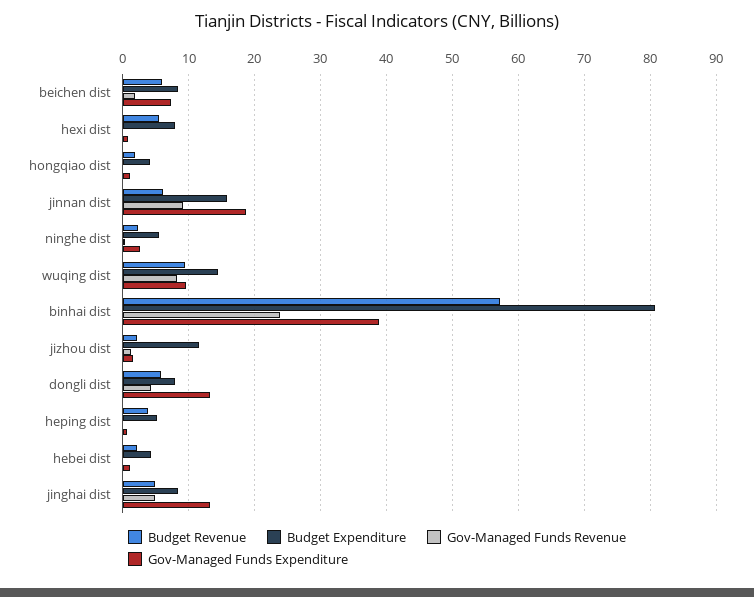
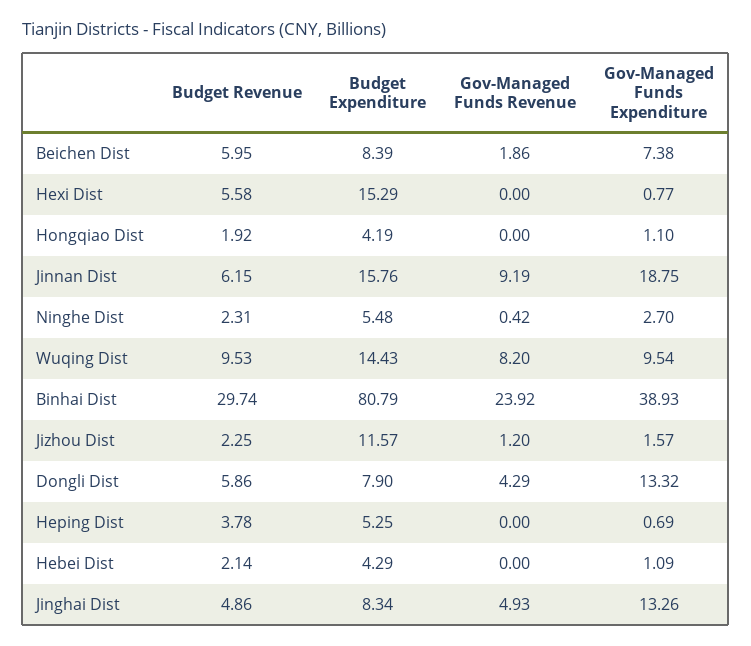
  {
    "Budget Revenue": {
      "beichen dist": 5.95,
      "hexi dist": 5.58,
      "hongqiao dist": 1.92,
      "jinnan dist": 6.15,
      "ninghe dist": 2.31,
      "wuqing dist": 9.53,
-     "binhai dist": 57,
+     "binhai dist": 29.74,
      "jizhou dist": 2.25,
      "dongli dist": 5.86,
      "heping dist": 3.78,
      "hebei dist": 2.14,
      "jinghai dist": 4.86
    },
    "Budget Expenditure": {
      "beichen dist": 8.39,
-     "hexi dist": 8,
+     "hexi dist": 15.29,
      "hongqiao dist": 4.19,
      "jinnan dist": 15.76,
      "ninghe dist": 5.48,
      "wuqing dist": 14.43,
      "binhai dist": 80.79,
      "jizhou dist": 11.57,
      "dongli dist": 7.9,
      "heping dist": 5.25,
      "hebei dist": 4.29,
      "jinghai dist": 8.34
    },
    "Gov-Managed Funds Revenue": {
      "beichen dist": 1.86,
      "hexi dist": 0,
      "hongqiao dist": 0,
      "jinnan dist": 9.19,
      "ninghe dist": 0.42,
      "wuqing dist": 8.2,
      "binhai dist": 23.92,
      "jizhou dist": 1.2,
      "dongli dist": 4.29,
      "heping dist": 0,
      "hebei dist": 0,
      "jinghai dist": 4.93
    },
    "Gov-Managed Funds Expenditure": {
      "beichen dist": 7.38,
      "hexi dist": 0.77,
      "hongqiao dist": 1.1,
      "jinnan dist": 18.75,
      "ninghe dist": 2.7,
      "wuqing dist": 9.54,
      "binhai dist": 38.93,
      "jizhou dist": 1.57,
      "dongli dist": 13.32,
      "heping dist": 0.69,
      "hebei dist": 1.09,
      "jinghai dist": 13.26
    }
  }

